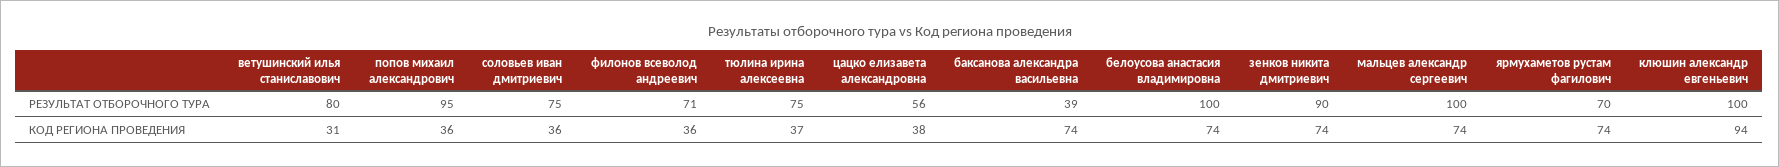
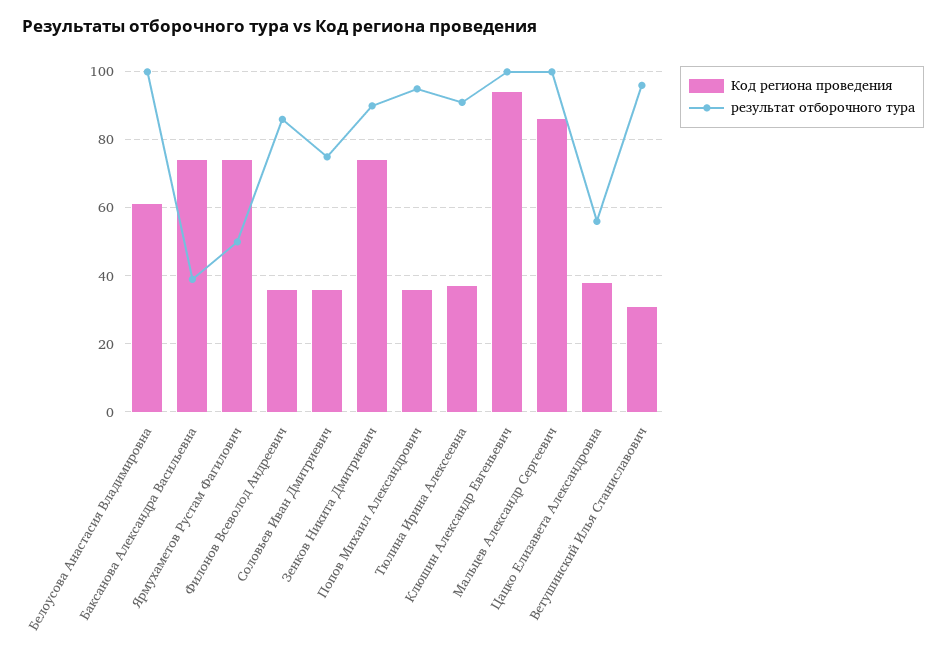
  {
    "РЕЗУЛЬТАТ ОТБОРОЧНОГО ТУРА": {
-     "ветушинский илья станиславович": 80,
+     "ветушинский илья станиславович": 95,
      "попов михаил александрович": 95,
      "соловьев иван дмитриевич": 75,
-     "филонов всеволод андреевич": 71,
+     "филонов всеволод андреевич": 85,
-     "тюлина ирина алексеевна": 75,
+     "тюлина ирина алексеевна": 90,
      "цацко елизавета александровна": 56,
      "баксанова александра васильевна": 39,
      "белоусова анастасия владимировна": 100,
      "зенков никита дмитриевич": 90,
      "мальцев александр сергеевич": 100,
-     "ярмухаметов рустам фагилович": 70,
+     "ярмухаметов рустам фагилович": 50,
      "клюшин александр евгеньевич": 100
    },
    "КОД РЕГИОНА ПРОВЕДЕНИЯ": {
      "ветушинский илья станиславович": 31,
      "попов михаил александрович": 36,
      "соловьев иван дмитриевич": 36,
      "филонов всеволод андреевич": 36,
      "тюлина ирина алексеевна": 37,
      "цацко елизавета александровна": 38,
      "баксанова александра васильевна": 74,
-     "белоусова анастасия владимировна": 74,
+     "белоусова анастасия владимировна": 60,
      "зенков никита дмитриевич": 74,
-     "мальцев александр сергеевич": 74,
+     "мальцев александр сергеевич": 85,
      "ярмухаметов рустам фагилович": 74,
      "клюшин александр евгеньевич": 94
    }
  }

